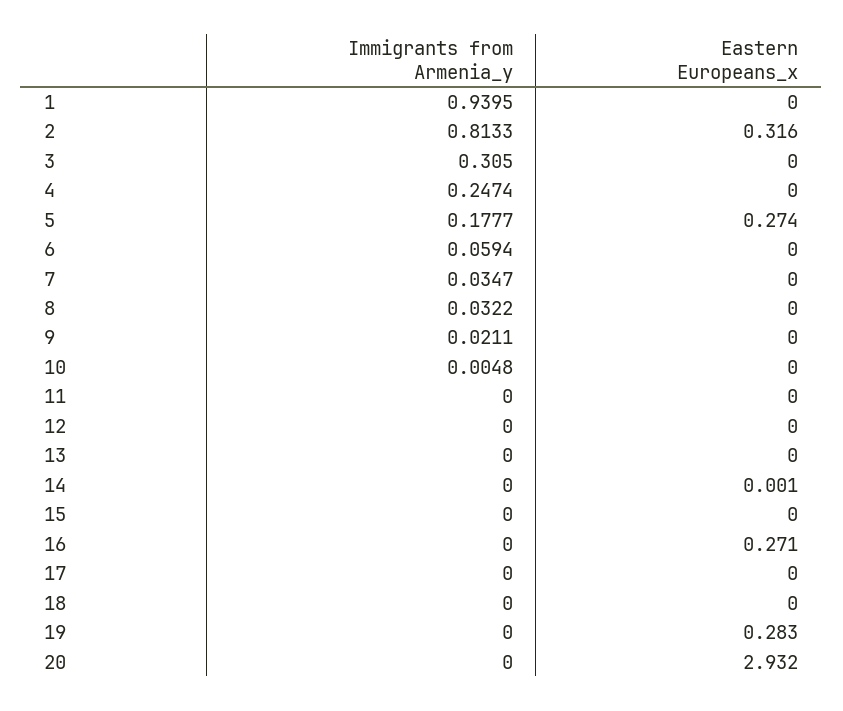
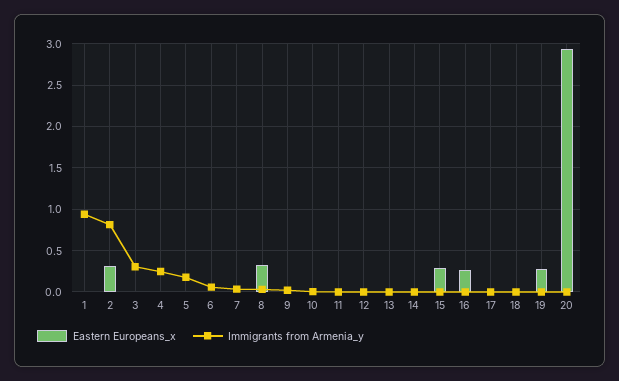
  {
    "Immigrants from Armenia_y": {
      "1": 0.9395,
      "2": 0.8133,
      "3": 0.305,
      "4": 0.2474,
      "5": 0.1777,
      "6": 0.0594,
      "7": 0.0347,
      "8": 0.0322,
      "9": 0.0211,
      "10": 0.0048,
      "11": 0,
      "12": 0,
      "13": 0,
      "14": 0,
      "15": 0,
      "16": 0,
      "17": 0,
      "18": 0,
      "19": 0,
      "20": 0
    },
    "Eastern Europeans_x": {
      "1": 0,
      "2": 0.316,
      "3": 0,
      "4": 0,
-     "5": 0.274,
+     "5": 0,
      "6": 0,
      "7": 0,
-     "8": 0,
+     "8": 0.3,
      "9": 0,
      "10": 0,
      "11": 0,
      "12": 0,
      "13": 0,
      "14": 0.001,
-     "15": 0,
+     "15": 0.3,
      "16": 0.271,
      "17": 0,
      "18": 0,
      "19": 0.283,
      "20": 2.932
    }
  }

